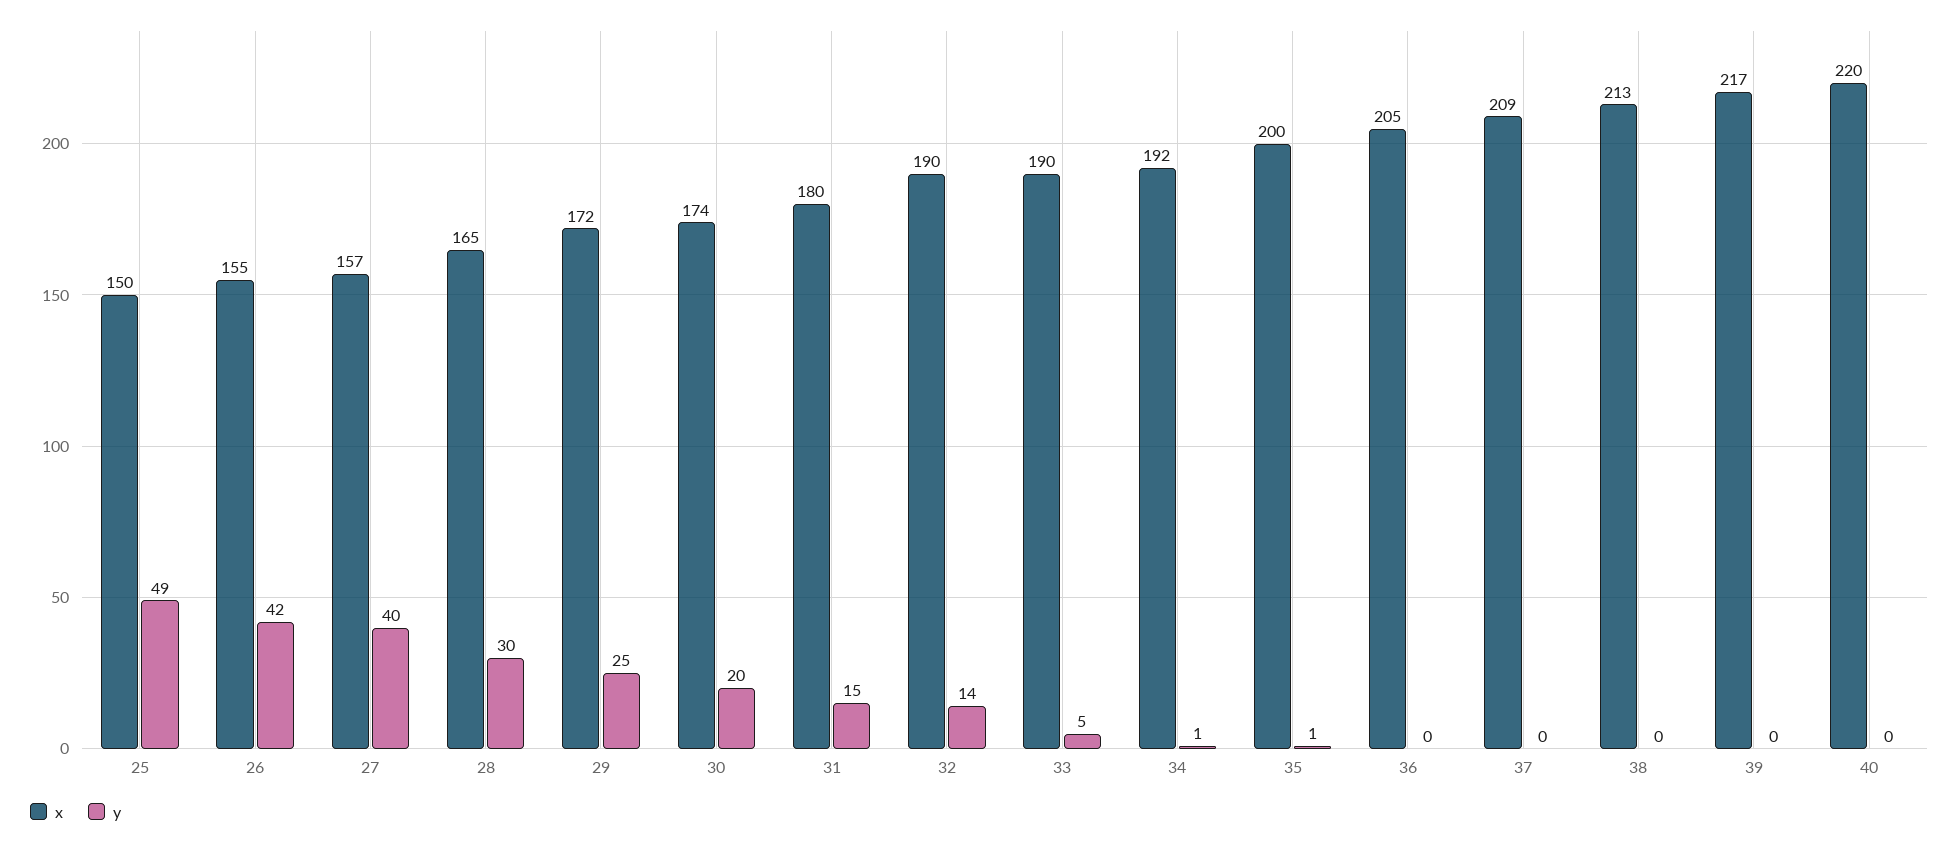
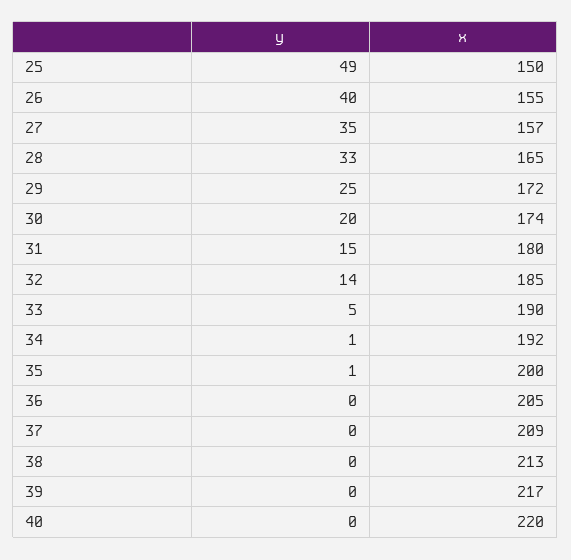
  {
    "x": {
      "25": 150,
      "26": 155,
      "27": 157,
      "28": 165,
      "29": 172,
      "30": 174,
      "31": 180,
-     "32": 190,
+     "32": 185,
      "33": 190,
      "34": 192,
      "35": 200,
      "36": 205,
      "37": 209,
      "38": 213,
      "39": 217,
      "40": 220
    },
    "y": {
      "25": 49,
-     "26": 42,
+     "26": 40,
-     "27": 40,
+     "27": 35,
-     "28": 30,
+     "28": 33,
      "29": 25,
      "30": 20,
      "31": 15,
      "32": 14,
      "33": 5,
      "34": 1,
      "35": 1,
      "36": 0,
      "37": 0,
      "38": 0,
      "39": 0,
      "40": 0
    }
  }

